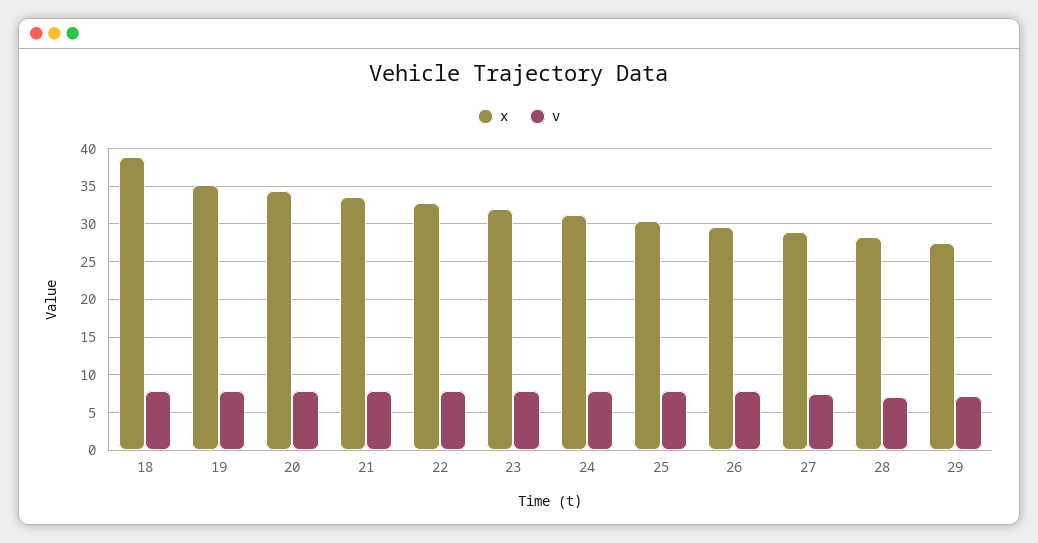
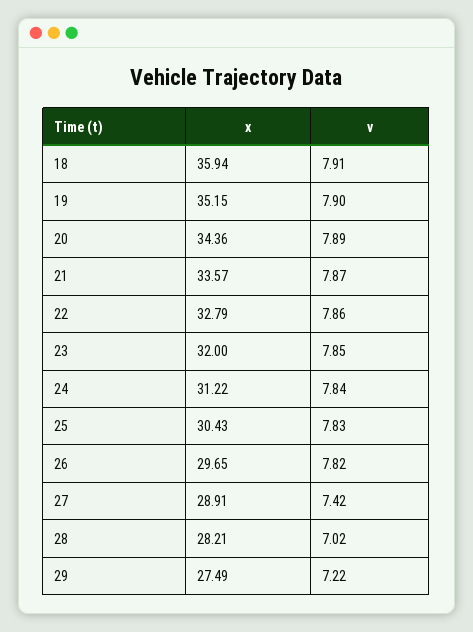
  {
    "x": {
-     "18": 39,
+     "18": 35.94,
      "19": 35.15,
      "20": 34.36,
      "21": 33.57,
      "22": 32.79,
      "23": 32,
      "24": 31.22,
      "25": 30.43,
      "26": 29.65,
      "27": 28.91,
      "28": 28.21,
      "29": 27.49
    },
    "v": {
      "18": 7.91,
      "19": 7.9,
      "20": 7.89,
      "21": 7.87,
      "22": 7.86,
      "23": 7.85,
      "24": 7.84,
      "25": 7.83,
      "26": 7.82,
      "27": 7.42,
      "28": 7.02,
      "29": 7.22
    }
  }

